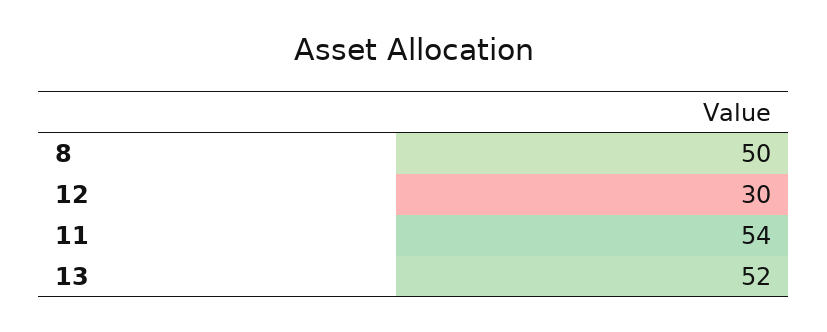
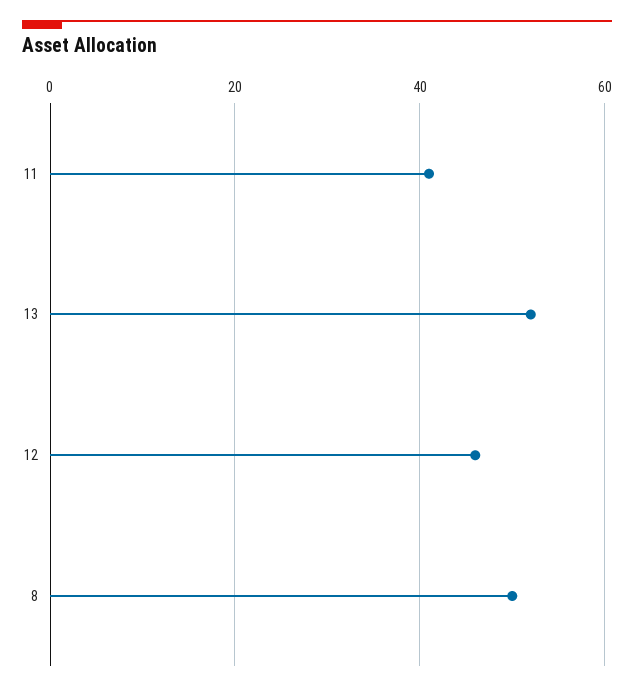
  {
    "8": 50,
-   "12": 30,
+   "12": 45,
-   "11": 54,
+   "11": 40,
    "13": 52
  }

